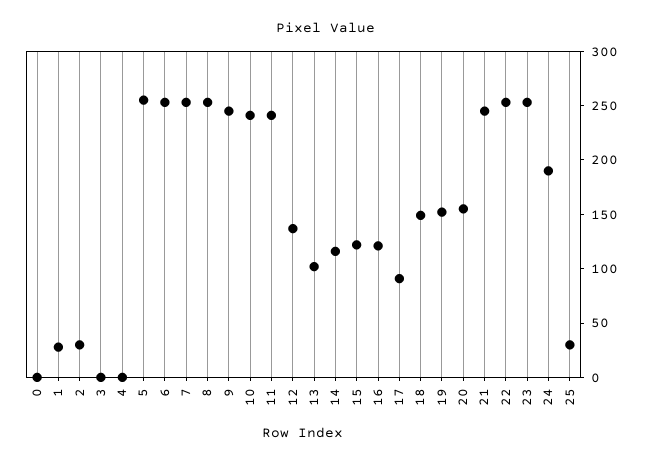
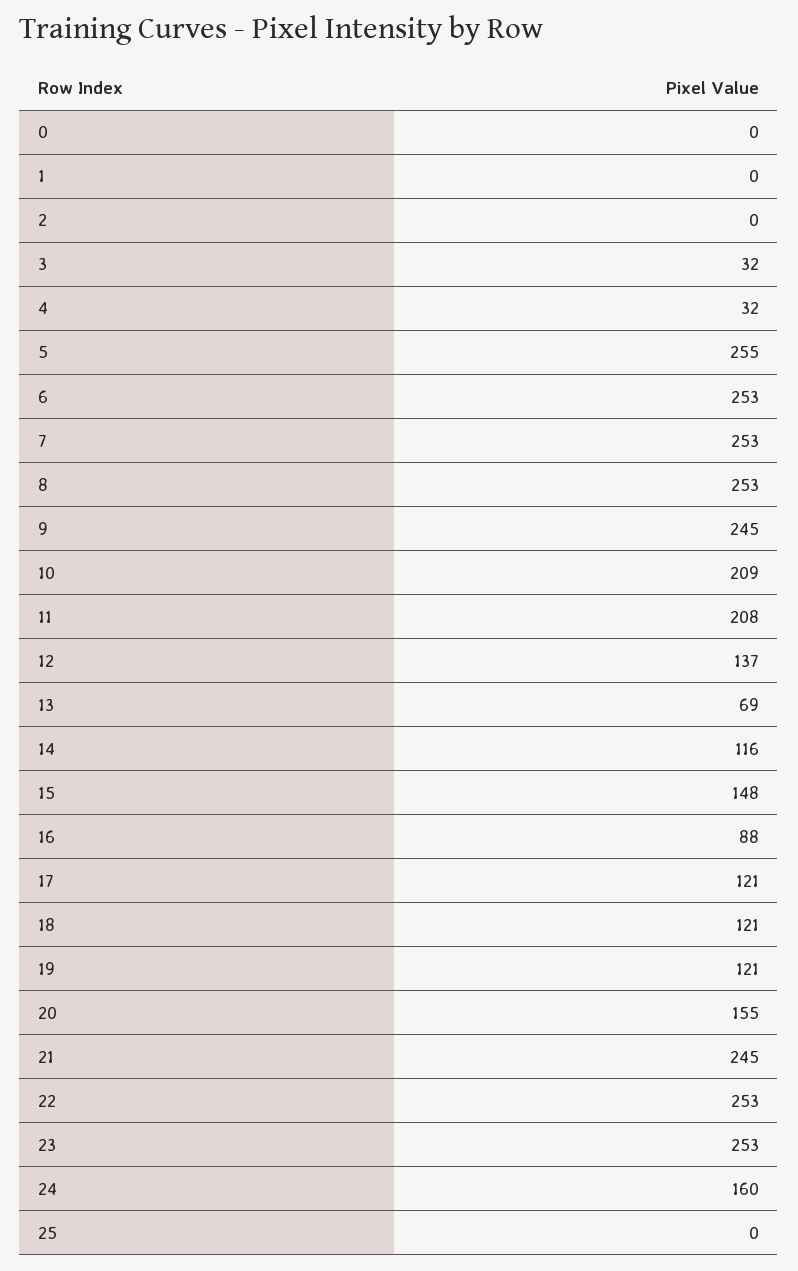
  {
    "0": 0,
-   "1": 30,
+   "1": 0,
-   "2": 30,
+   "2": 0,
-   "3": 0,
+   "3": 32,
-   "4": 0,
+   "4": 32,
    "5": 255,
    "6": 253,
    "7": 253,
    "8": 253,
    "9": 245,
-   "10": 240,
+   "10": 209,
-   "11": 240,
+   "11": 208,
    "12": 137,
-   "13": 100,
+   "13": 69,
    "14": 116,
-   "15": 120,
+   "15": 148,
-   "16": 120,
+   "16": 88,
-   "17": 90,
+   "17": 121,
-   "18": 150,
+   "18": 121,
-   "19": 150,
+   "19": 121,
    "20": 155,
    "21": 245,
    "22": 253,
    "23": 253,
-   "24": 190,
+   "24": 160,
-   "25": 30
+   "25": 0
  }

